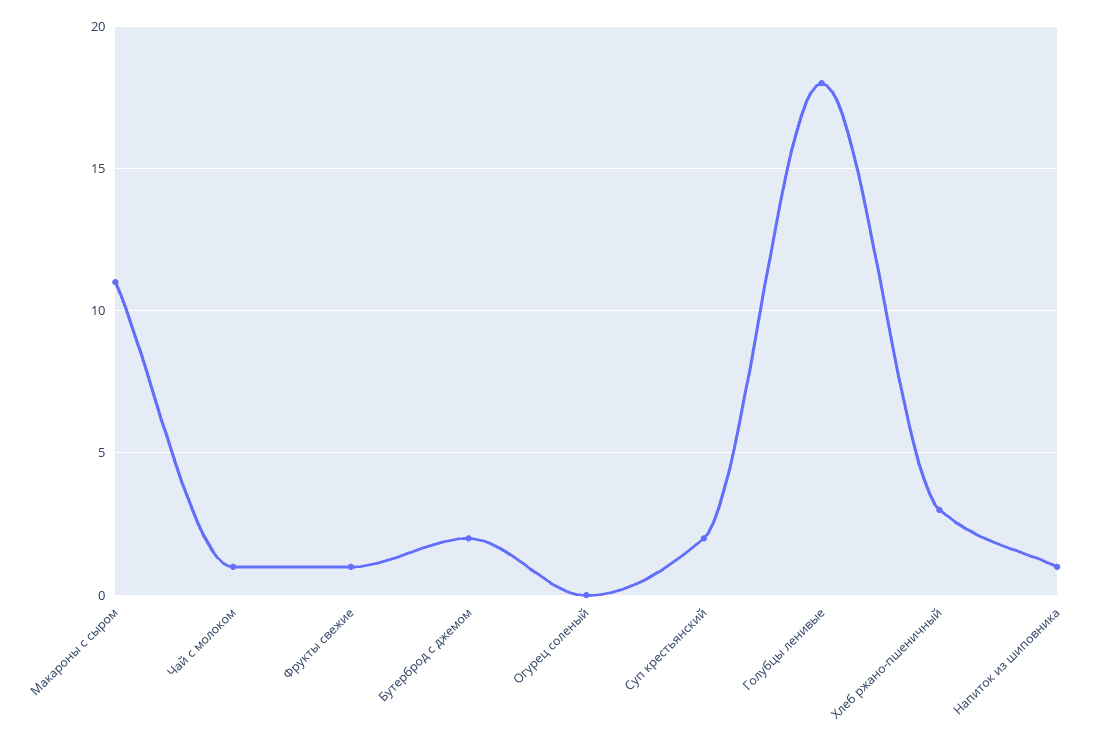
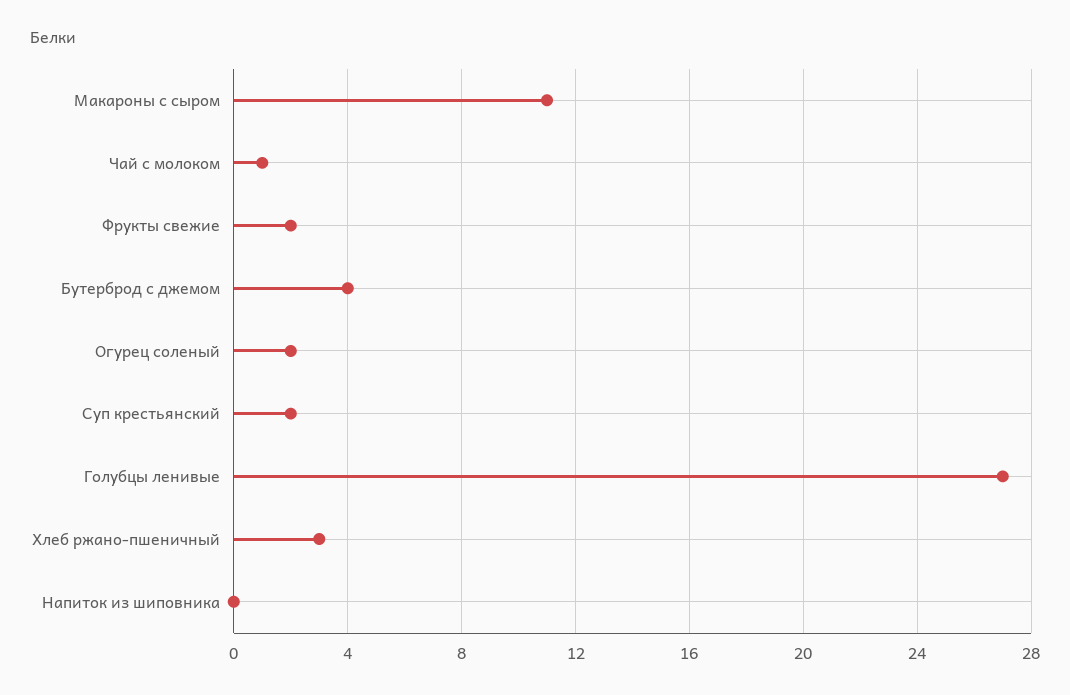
  {
    "Макароны с сыром": 11,
    "Чай с молоком": 1,
-   "Фрукты свежие": 1,
+   "Фрукты свежие": 2,
-   "Бутерброд с джемом": 2,
+   "Бутерброд с джемом": 4,
-   "Огурец соленый": 0,
+   "Огурец соленый": 2,
    "Суп крестьянский": 2,
-   "Голубцы ленивые": 18,
+   "Голубцы ленивые": 27,
    "Хлеб ржано-пшеничный": 3,
-   "Напиток из шиповника": 1
+   "Напиток из шиповника": 0
  }

